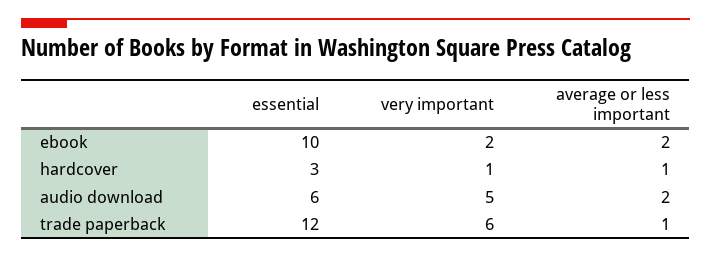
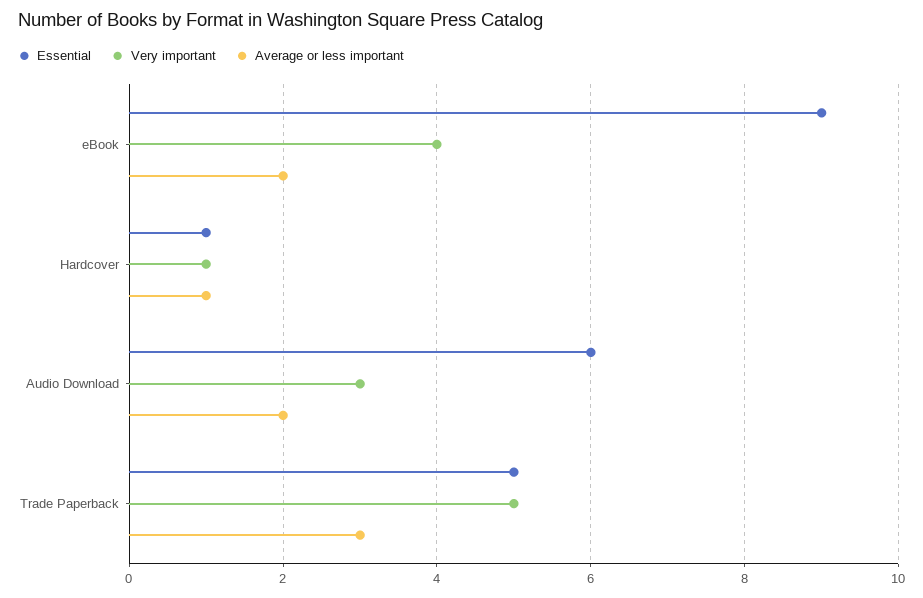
  {
    "essential": {
-     "ebook": 10,
+     "ebook": 9,
-     "hardcover": 3,
+     "hardcover": 1,
      "audio download": 6,
-     "trade paperback": 12
+     "trade paperback": 5
    },
    "very important": {
-     "ebook": 2,
+     "ebook": 4,
      "hardcover": 1,
-     "audio download": 5,
+     "audio download": 3,
-     "trade paperback": 6
+     "trade paperback": 5
    },
    "average or less important": {
      "ebook": 2,
      "hardcover": 1,
      "audio download": 2,
-     "trade paperback": 1
+     "trade paperback": 3
    }
  }

